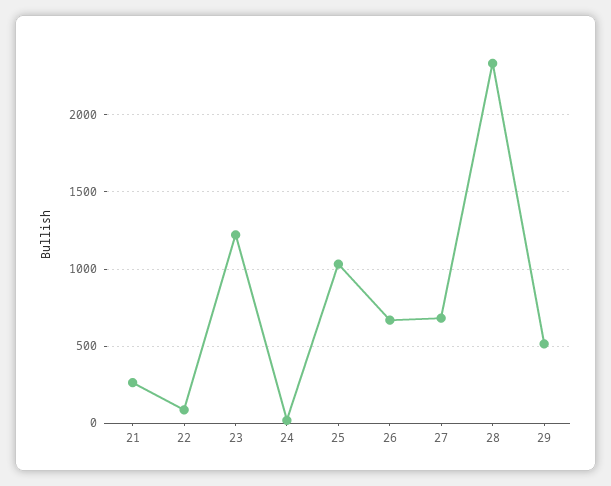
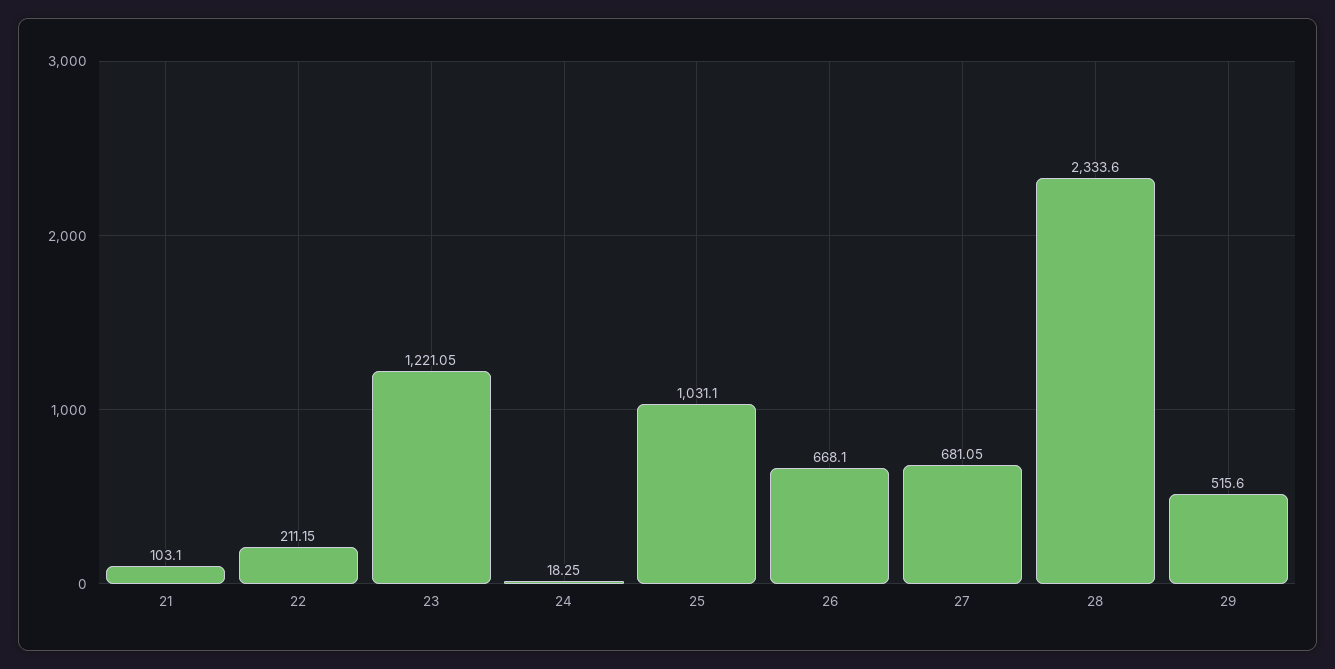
  {
-   "21": 250,
+   "21": 103.1,
-   "22": 100,
+   "22": 211.15,
    "23": 1221.05,
    "24": 18.25,
    "25": 1031.1,
    "26": 668.1,
    "27": 681.05,
    "28": 2333.6,
    "29": 515.6
  }

